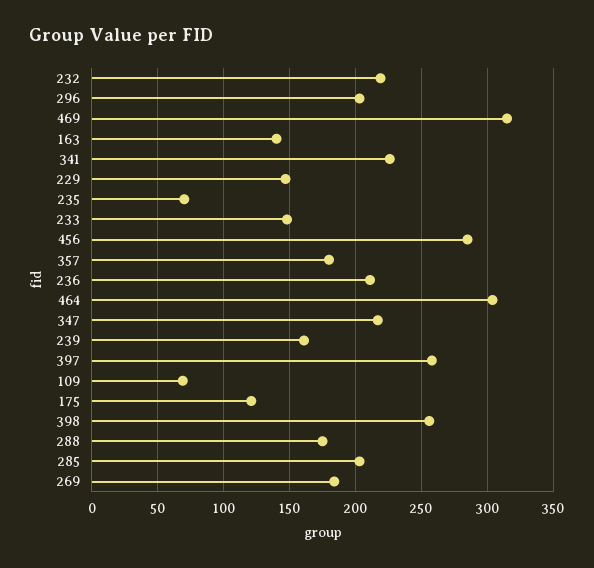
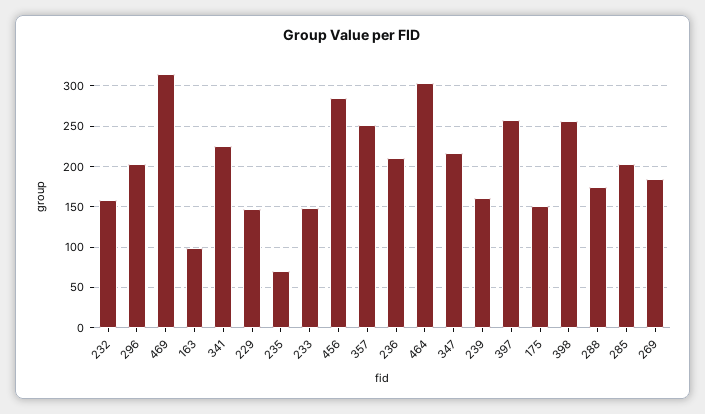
  {
-   "232": 220,
+   "232": 160,
    "296": 205,
    "469": 315,
-   "163": 140,
+   "163": 100,
    "341": 225,
    "229": 145,
    "235": 70,
    "233": 150,
    "456": 285,
-   "357": 180,
+   "357": 250,
    "236": 210,
    "464": 305,
    "347": 215,
    "239": 160,
    "397": 260,
-   "109": 70,
-   "175": 120,
+   "175": 150,
    "398": 255,
    "288": 175,
    "285": 205,
    "269": 185
  }

